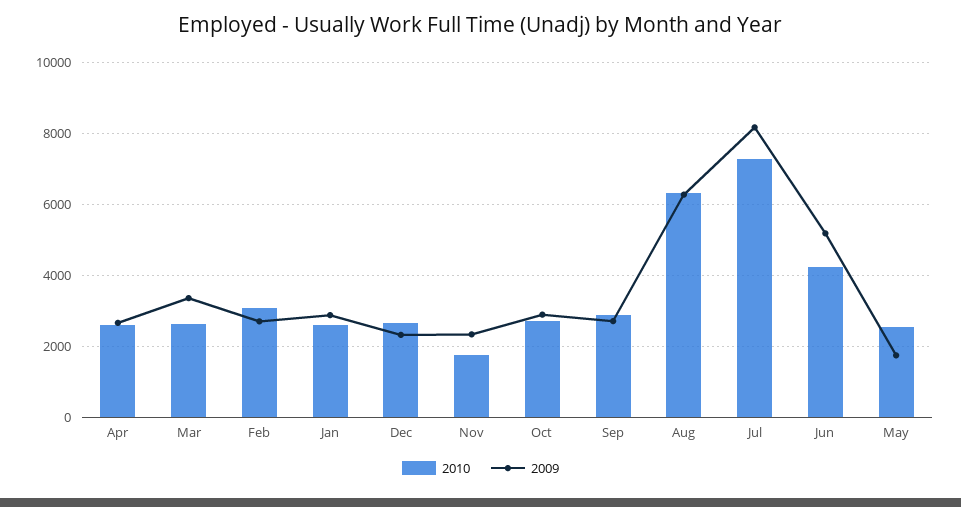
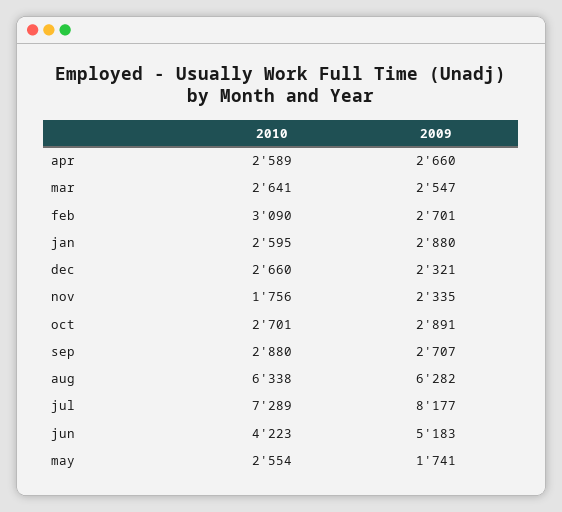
  {
    "2010": {
      "Apr": 2589,
      "Mar": 2641,
      "Feb": 3090,
      "Jan": 2595,
      "Dec": 2660,
      "Nov": 1756,
      "Oct": 2701,
      "Sep": 2880,
      "Aug": 6338,
      "Jul": 7289,
      "Jun": 4223,
      "May": 2554
    },
    "2009": {
      "Apr": 2660,
-     "Mar": 3400,
+     "Mar": 2547,
      "Feb": 2701,
      "Jan": 2880,
      "Dec": 2321,
      "Nov": 2335,
      "Oct": 2891,
      "Sep": 2707,
      "Aug": 6282,
      "Jul": 8177,
      "Jun": 5183,
      "May": 1741
    }
  }

